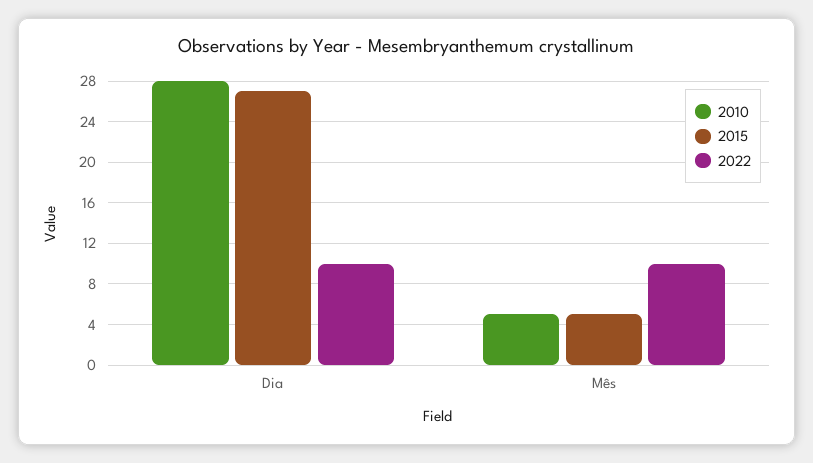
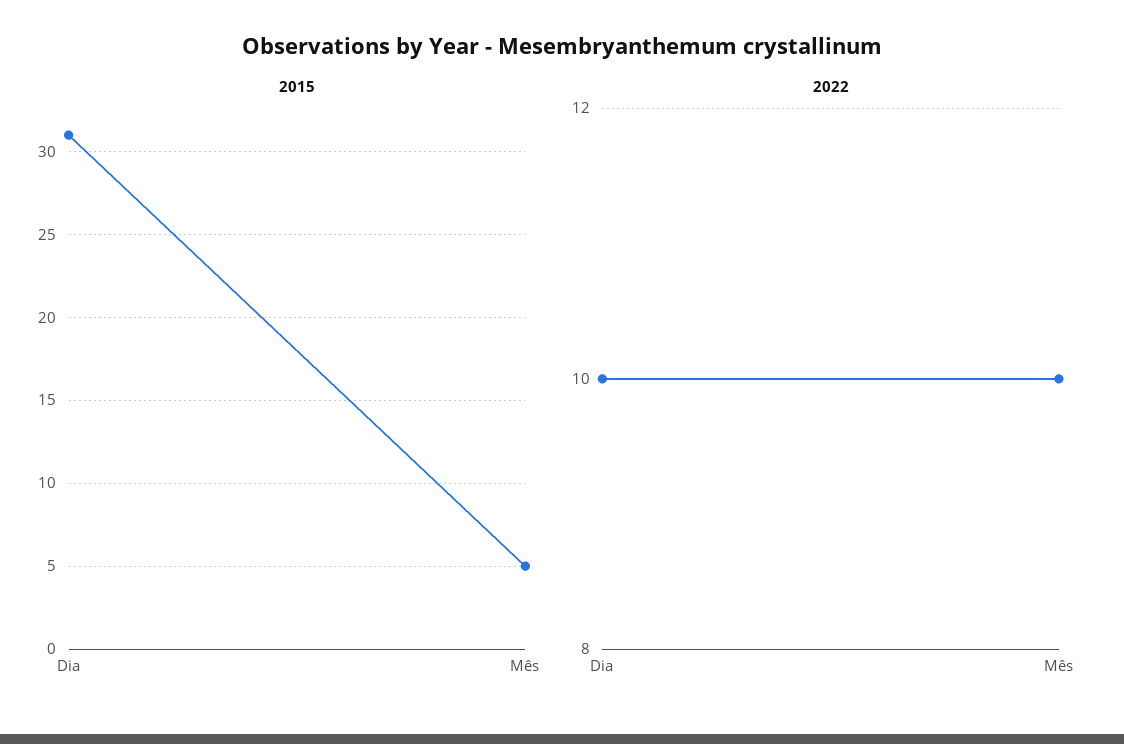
  {
-   "2010": {
-     "Dia": 28,
-     "Mês": 5
-   },
    "2015": {
-     "Dia": 27,
+     "Dia": 31,
      "Mês": 5
    },
    "2022": {
      "Dia": 10,
      "Mês": 10
    }
  }

